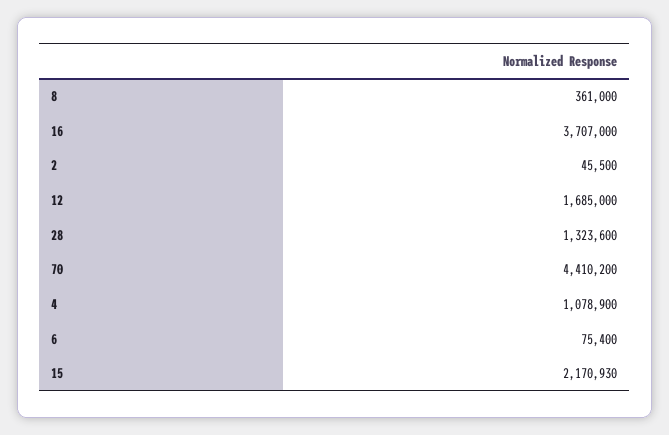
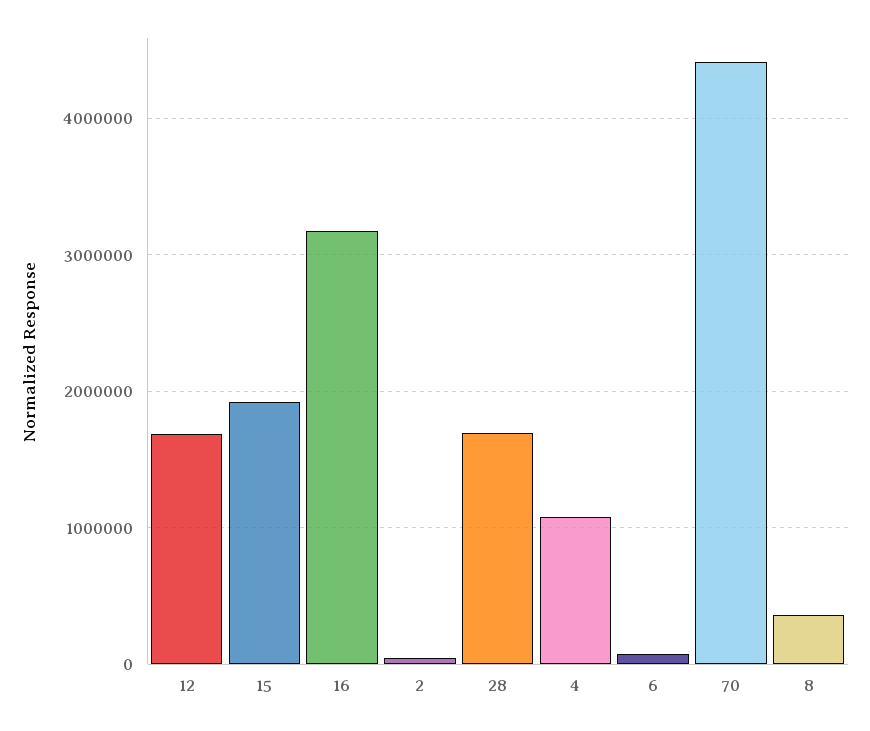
  {
    "8": 361000,
-   "16": 3707000,
+   "16": 3200000,
    "2": 45500,
    "12": 1685000,
-   "28": 1323600,
+   "28": 1700000,
    "70": 4410200,
    "4": 1078900,
    "6": 75400,
-   "15": 2170930
+   "15": 1900000
  }

